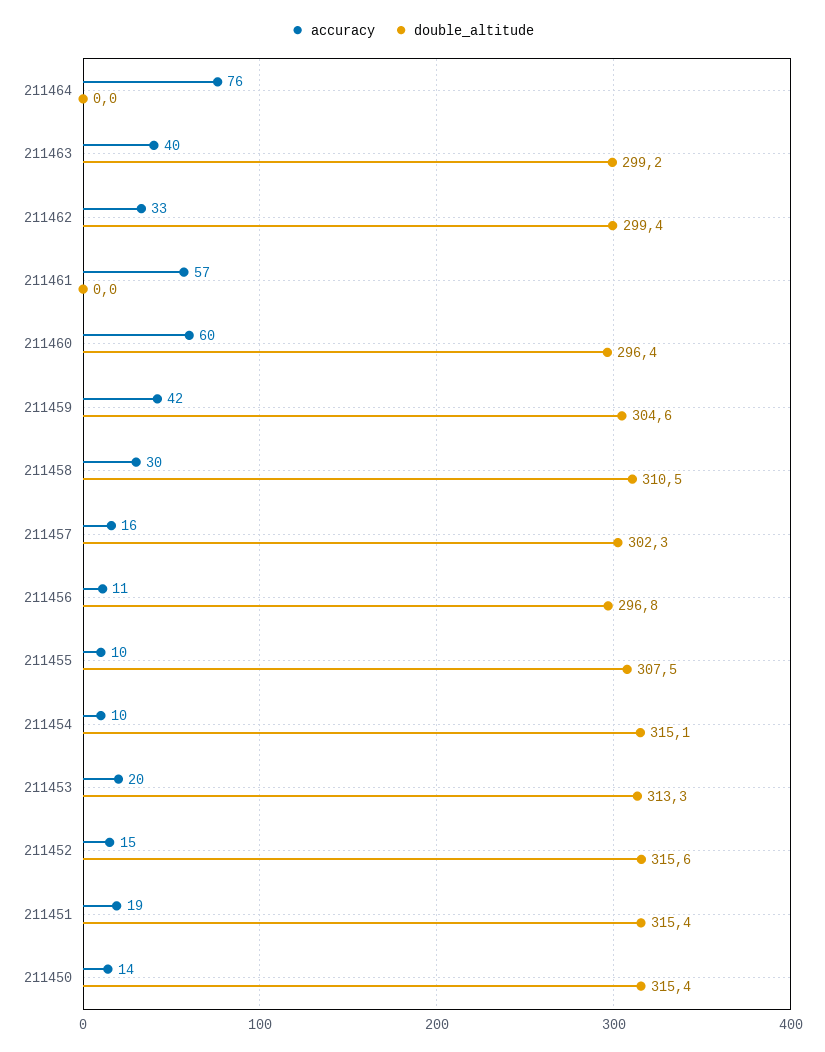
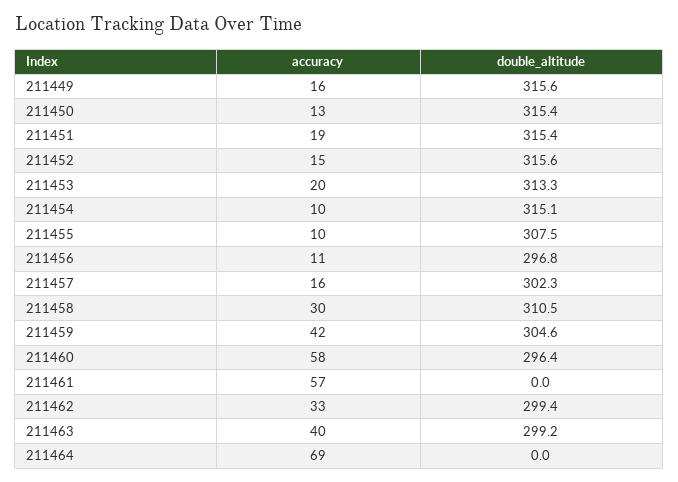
  {
    "accuracy": {
-     "211464": 76,
+     "211464": 69,
      "211463": 40,
      "211462": 33,
      "211461": 57,
-     "211460": 60,
+     "211460": 58,
      "211459": 42,
      "211458": 30,
      "211457": 16,
      "211456": 11,
      "211455": 10,
      "211454": 10,
      "211453": 20,
      "211452": 15,
      "211451": 19,
-     "211450": 14
+     "211450": 13,
+     "211449": 16
    },
    "double_altitude": {
      "211464": 0,
      "211463": 299.2,
      "211462": 299.4,
      "211461": 0,
      "211460": 296.4,
      "211459": 304.6,
      "211458": 310.5,
      "211457": 302.3,
      "211456": 296.8,
      "211455": 307.5,
      "211454": 315.1,
      "211453": 313.3,
      "211452": 315.6,
      "211451": 315.4,
-     "211450": 315.4
+     "211450": 315.4,
+     "211449": 315.6
    }
  }

